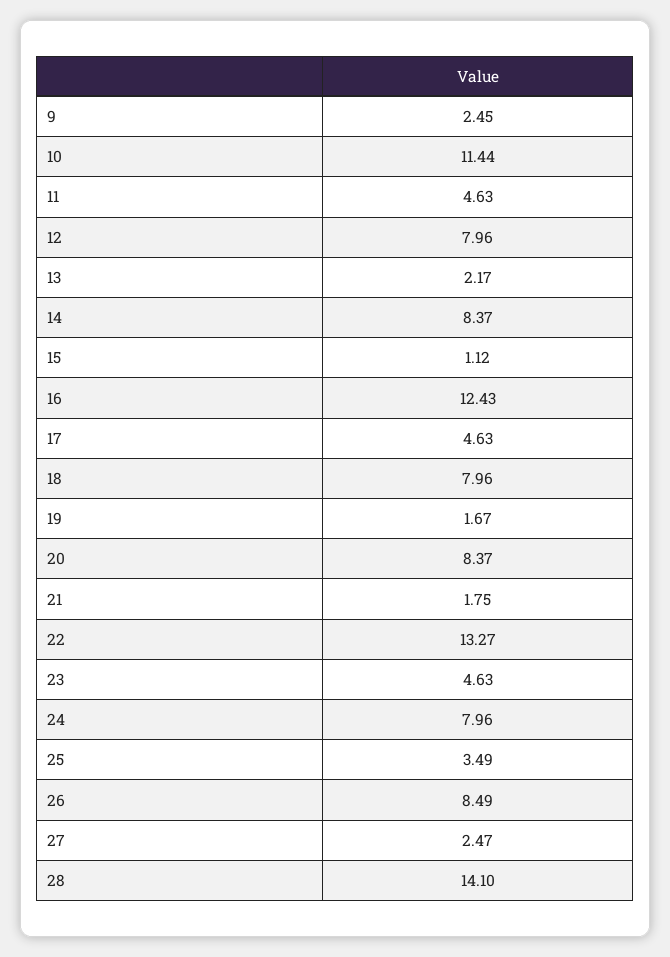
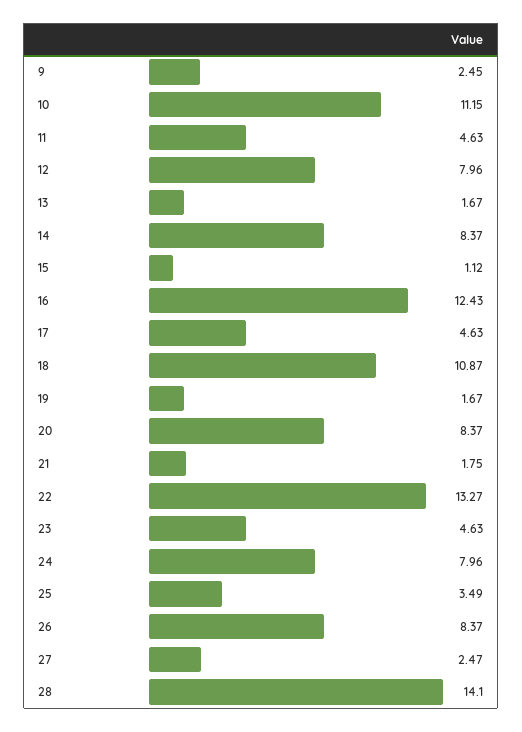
  {
    "9": 2.45,
-   "10": 11.44,
+   "10": 11.15,
    "11": 4.63,
    "12": 7.96,
-   "13": 2.17,
+   "13": 1.67,
    "14": 8.37,
    "15": 1.12,
    "16": 12.43,
    "17": 4.63,
-   "18": 7.96,
+   "18": 10.87,
    "19": 1.67,
    "20": 8.37,
    "21": 1.75,
    "22": 13.27,
    "23": 4.63,
    "24": 7.96,
    "25": 3.49,
-   "26": 8.49,
+   "26": 8.37,
    "27": 2.47,
    "28": 14.1
  }

